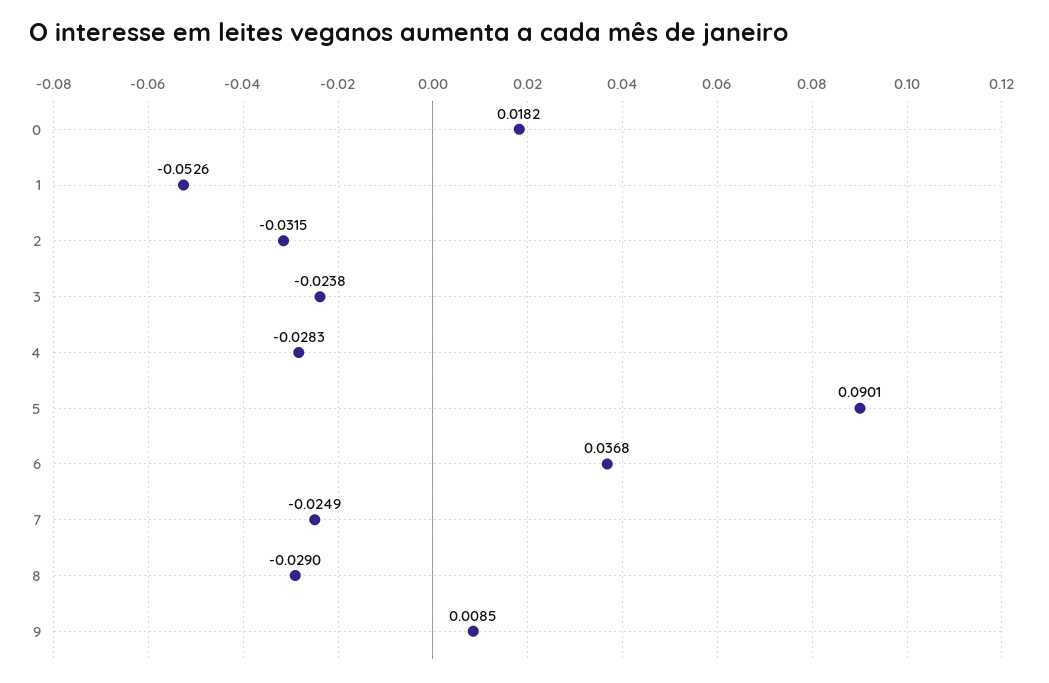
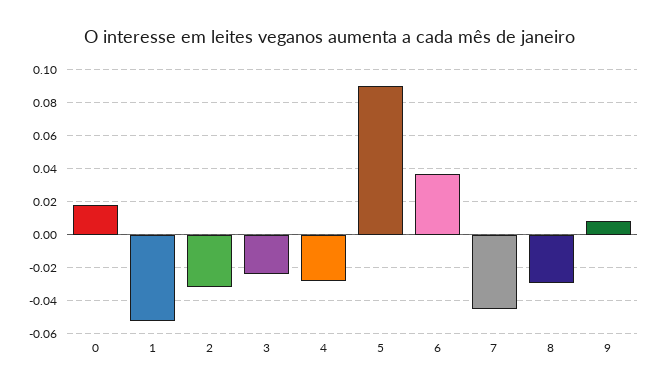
  {
    "0": 0.0182,
    "1": -0.0526,
    "2": -0.0315,
    "3": -0.0238,
    "4": -0.0283,
    "5": 0.0901,
    "6": 0.0368,
-   "7": -0.0249,
+   "7": -0.045,
    "8": -0.029,
    "9": 0.0085
  }

